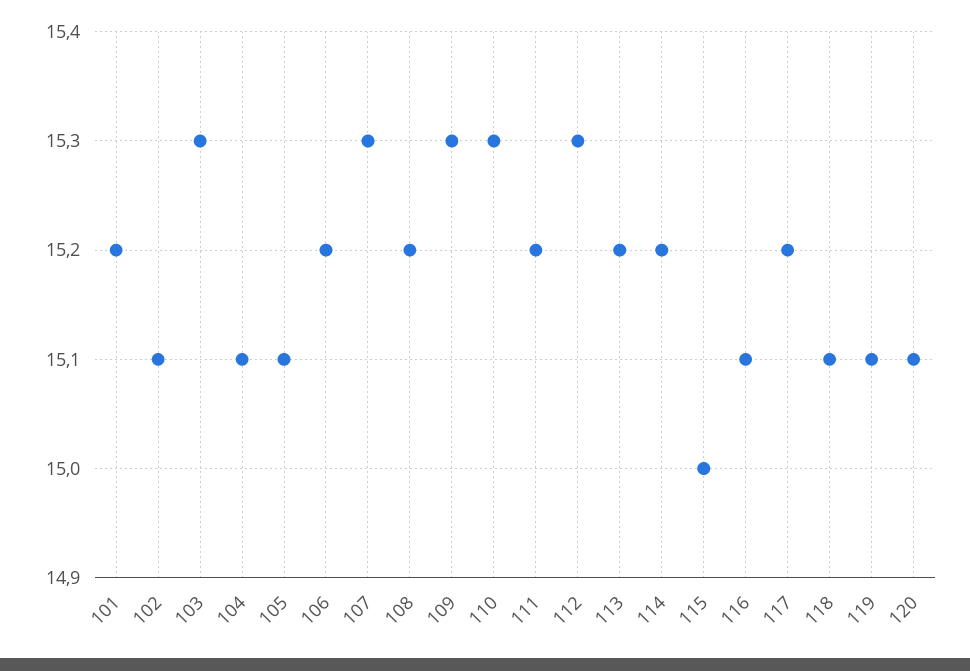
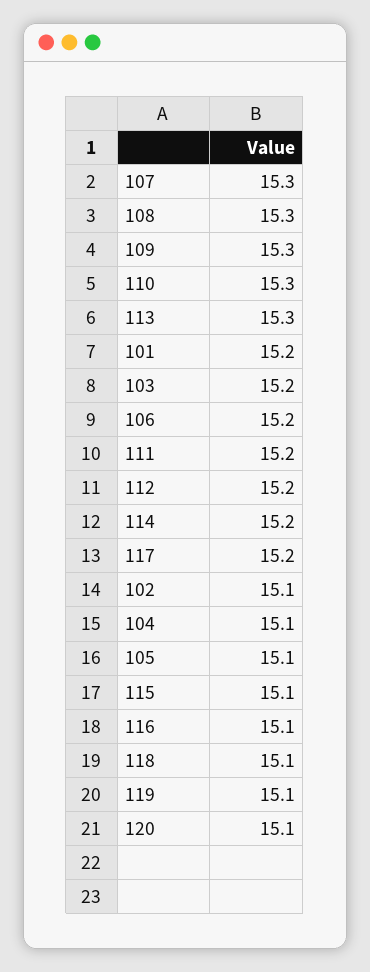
  {
    "101": 15.2,
    "102": 15.1,
-   "103": 15.3,
+   "103": 15.2,
    "104": 15.1,
    "105": 15.1,
    "106": 15.2,
    "107": 15.3,
-   "108": 15.2,
+   "108": 15.3,
    "109": 15.3,
    "110": 15.3,
    "111": 15.2,
-   "112": 15.3,
+   "112": 15.2,
-   "113": 15.2,
+   "113": 15.3,
    "114": 15.2,
-   "115": 15,
+   "115": 15.1,
    "116": 15.1,
    "117": 15.2,
    "118": 15.1,
    "119": 15.1,
    "120": 15.1
  }

